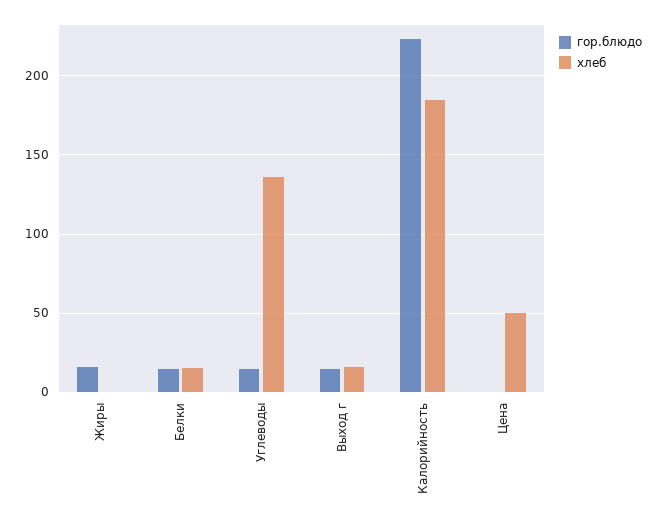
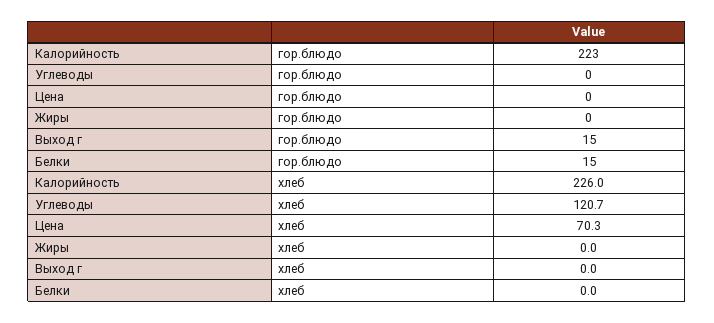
  {
    "гор.блюдо": {
-     "Жиры": 15,
+     "Жиры": 0,
      "Белки": 15,
-     "Углеводы": 15,
+     "Углеводы": 0,
      "Выход г": 15,
      "Калорийность": 223,
      "Цена": 0
    },
    "хлеб": {
      "Жиры": 0,
-     "Белки": 15,
+     "Белки": 0,
-     "Углеводы": 135,
+     "Углеводы": 120.7,
-     "Выход г": 15,
+     "Выход г": 0,
-     "Калорийность": 185,
+     "Калорийность": 226,
-     "Цена": 50
+     "Цена": 70.3
    }
  }

